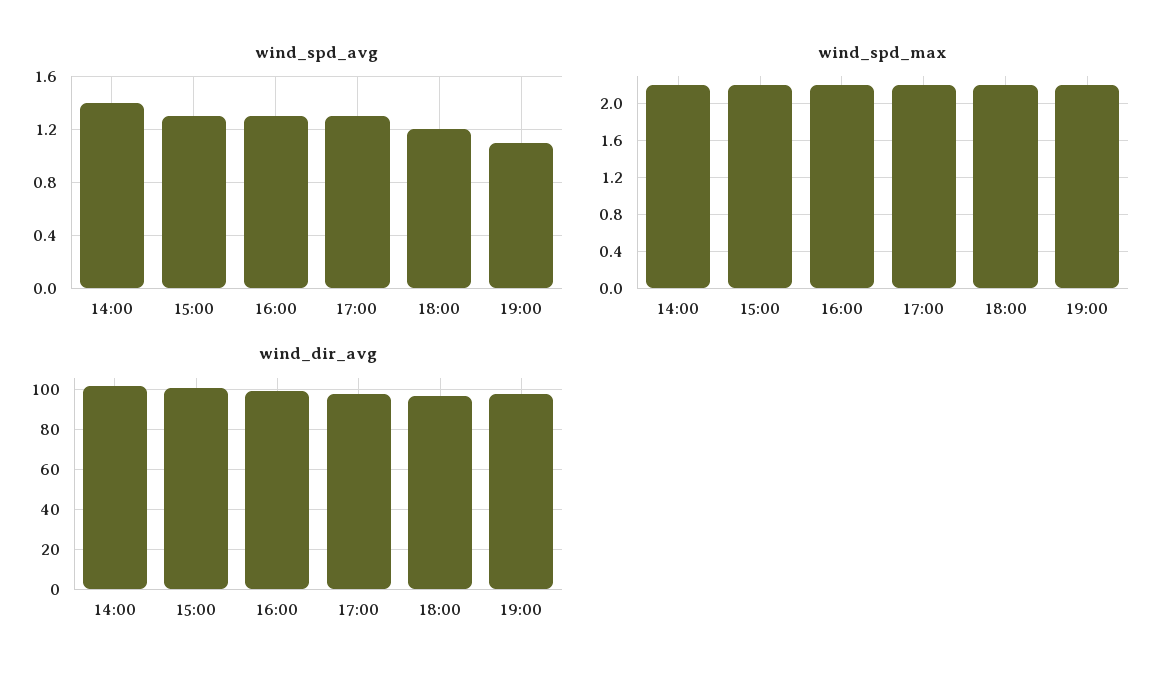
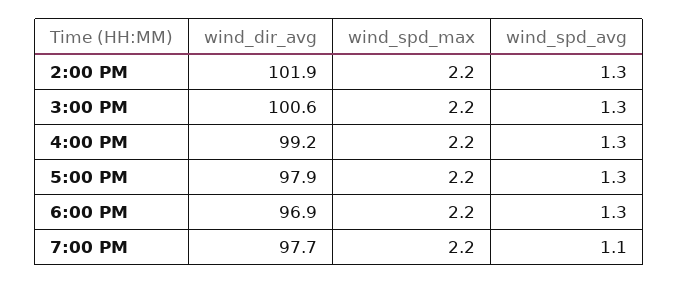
  {
    "wind_spd_avg": {
-     "14:00": 1.4,
+     "14:00": 1.3,
      "15:00": 1.3,
      "16:00": 1.3,
      "17:00": 1.3,
-     "18:00": 1.2,
+     "18:00": 1.3,
      "19:00": 1.1
    },
    "wind_spd_max": {
      "14:00": 2.2,
      "15:00": 2.2,
      "16:00": 2.2,
      "17:00": 2.2,
      "18:00": 2.2,
      "19:00": 2.2
    },
    "wind_dir_avg": {
      "14:00": 101.9,
      "15:00": 100.6,
      "16:00": 99.2,
      "17:00": 97.9,
      "18:00": 96.9,
      "19:00": 97.7
    }
  }

